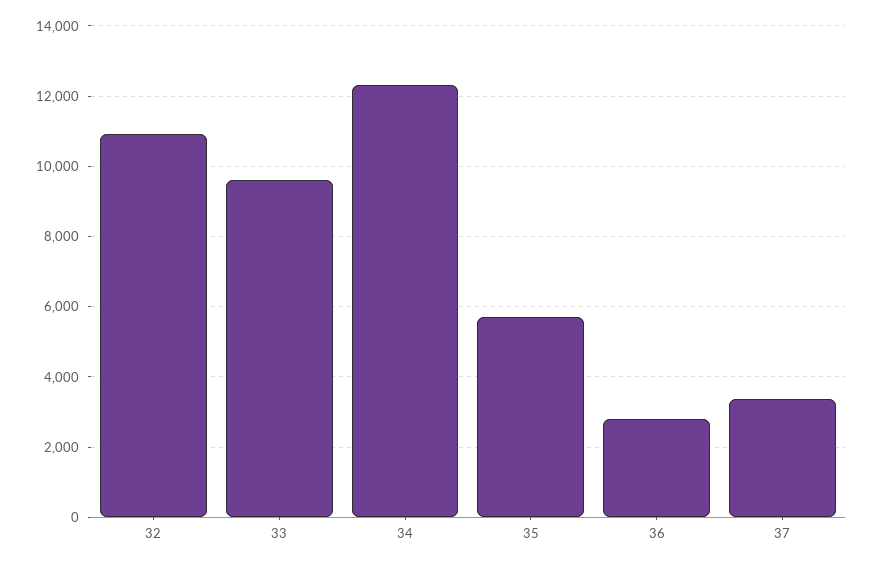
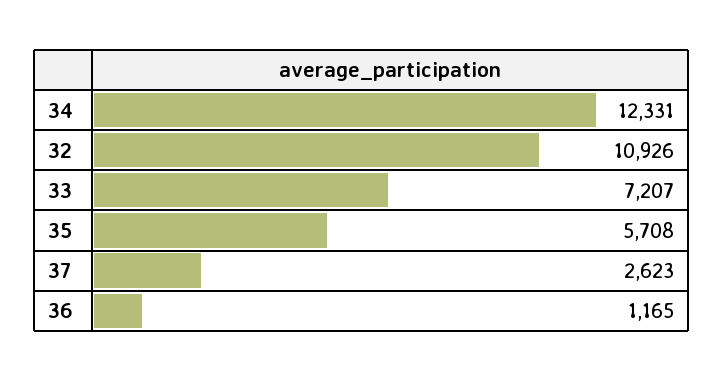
  {
    "32": 10926,
-   "33": 9600,
+   "33": 7207,
    "34": 12331,
    "35": 5708,
-   "36": 2800,
+   "36": 1165,
-   "37": 3400
+   "37": 2623
  }

